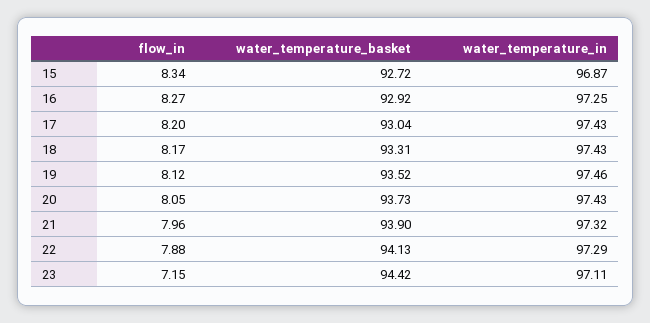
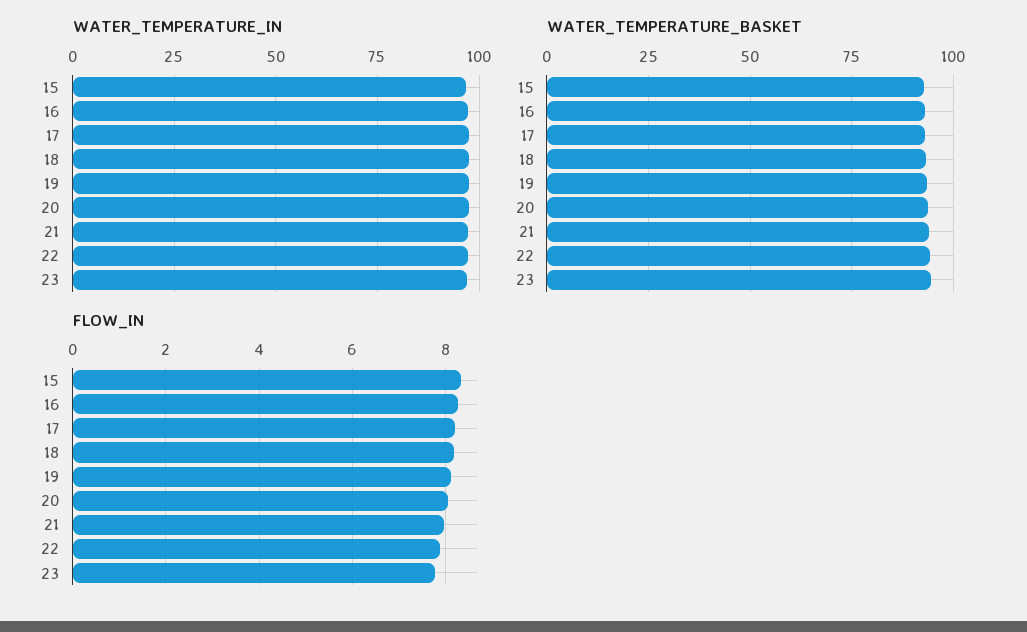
  {
    "flow_in": {
      "15": 8.34,
      "16": 8.27,
      "17": 8.2,
      "18": 8.17,
      "19": 8.12,
      "20": 8.05,
      "21": 7.96,
      "22": 7.88,
-     "23": 7.15
+     "23": 7.8
    },
    "water_temperature_basket": {
      "15": 92.72,
      "16": 92.92,
      "17": 93.04,
      "18": 93.31,
      "19": 93.52,
      "20": 93.73,
      "21": 93.9,
      "22": 94.13,
      "23": 94.42
    },
    "water_temperature_in": {
      "15": 96.87,
      "16": 97.25,
      "17": 97.43,
      "18": 97.43,
      "19": 97.46,
      "20": 97.43,
      "21": 97.32,
      "22": 97.29,
      "23": 97.11
    }
  }

